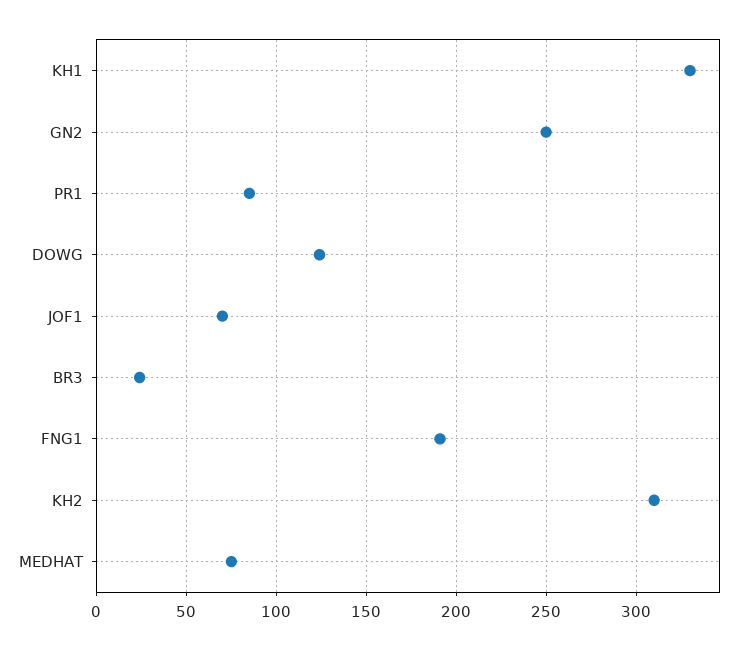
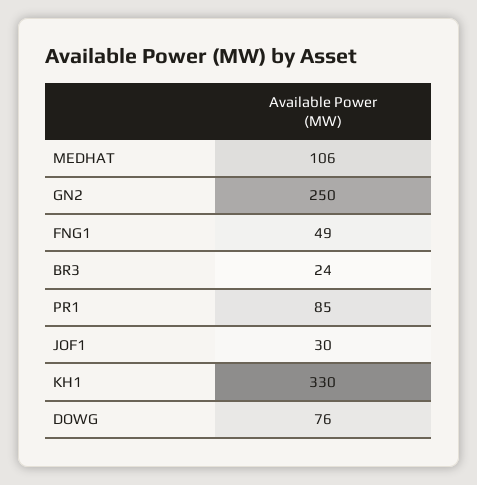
  {
    "KH1": 330,
    "GN2": 250,
    "PR1": 85,
-   "DOWG": 125,
+   "DOWG": 76,
-   "JOF1": 70,
+   "JOF1": 30,
    "BR3": 24,
-   "FNG1": 190,
+   "FNG1": 49,
-   "KH2": 310,
-   "MEDHAT": 75
+   "MEDHAT": 106
  }

